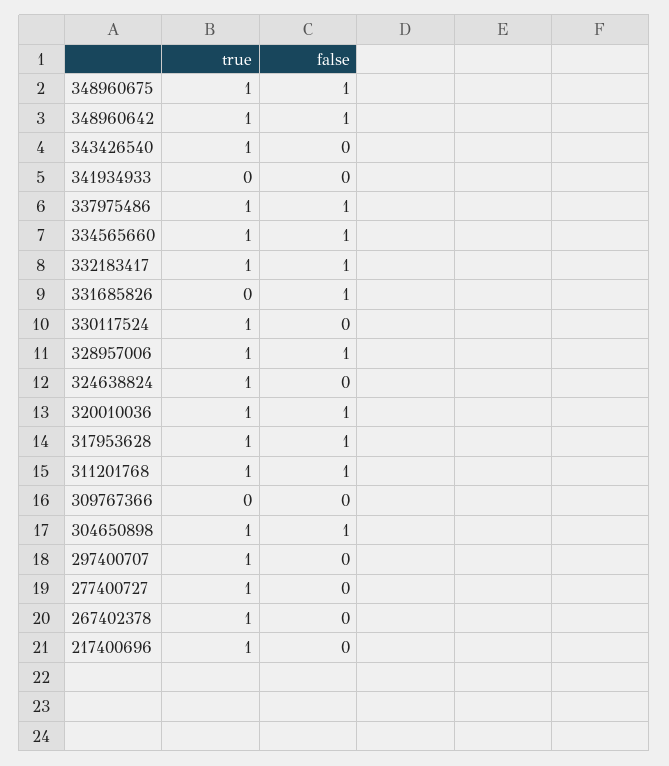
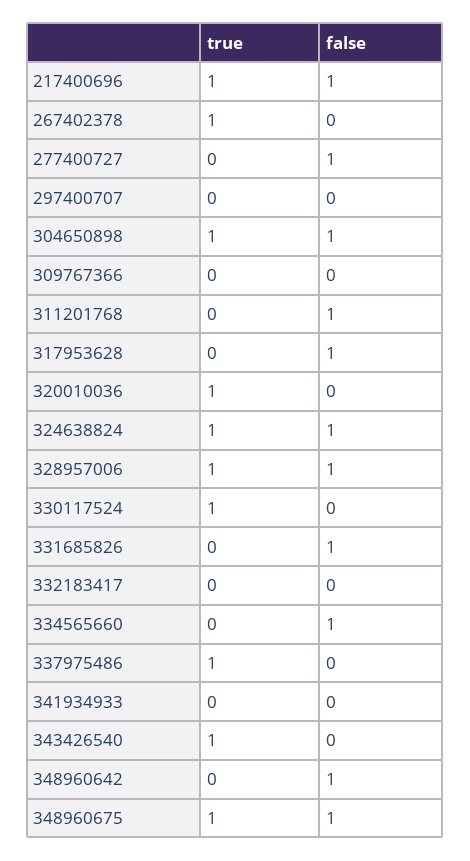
  {
    "true": {
      "348960675": 1,
-     "348960642": 1,
+     "348960642": 0,
      "343426540": 1,
      "341934933": 0,
      "337975486": 1,
-     "334565660": 1,
+     "334565660": 0,
-     "332183417": 1,
+     "332183417": 0,
      "331685826": 0,
      "330117524": 1,
      "328957006": 1,
      "324638824": 1,
      "320010036": 1,
-     "317953628": 1,
+     "317953628": 0,
-     "311201768": 1,
+     "311201768": 0,
      "309767366": 0,
      "304650898": 1,
-     "297400707": 1,
+     "297400707": 0,
-     "277400727": 1,
+     "277400727": 0,
      "267402378": 1,
      "217400696": 1
    },
    "false": {
      "348960675": 1,
      "348960642": 1,
      "343426540": 0,
      "341934933": 0,
-     "337975486": 1,
+     "337975486": 0,
      "334565660": 1,
-     "332183417": 1,
+     "332183417": 0,
      "331685826": 1,
      "330117524": 0,
      "328957006": 1,
-     "324638824": 0,
+     "324638824": 1,
-     "320010036": 1,
+     "320010036": 0,
      "317953628": 1,
      "311201768": 1,
      "309767366": 0,
      "304650898": 1,
      "297400707": 0,
-     "277400727": 0,
+     "277400727": 1,
      "267402378": 0,
-     "217400696": 0
+     "217400696": 1
    }
  }

